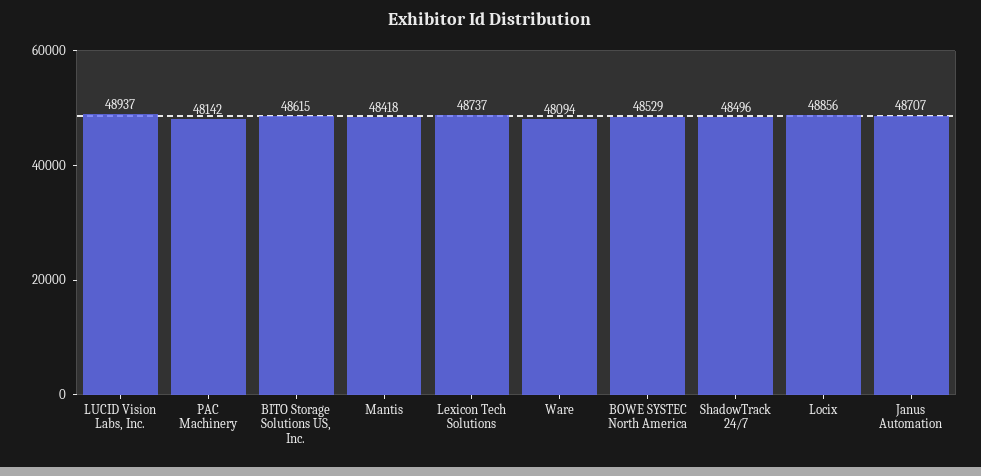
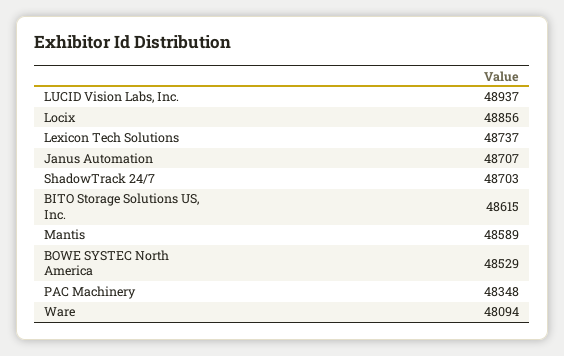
  {
    "LUCID Vision Labs, Inc.": 48937,
-   "PAC Machinery": 48142,
+   "PAC Machinery": 48348,
    "BITO Storage Solutions US, Inc.": 48615,
-   "Mantis": 48418,
+   "Mantis": 48589,
    "Lexicon Tech Solutions": 48737,
    "Ware": 48094,
    "BOWE SYSTEC North America": 48529,
-   "ShadowTrack 24/7": 48496,
+   "ShadowTrack 24/7": 48703,
    "Locix": 48856,
    "Janus Automation": 48707
  }

